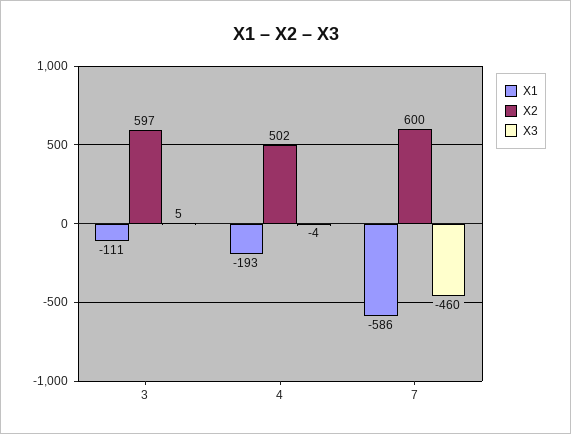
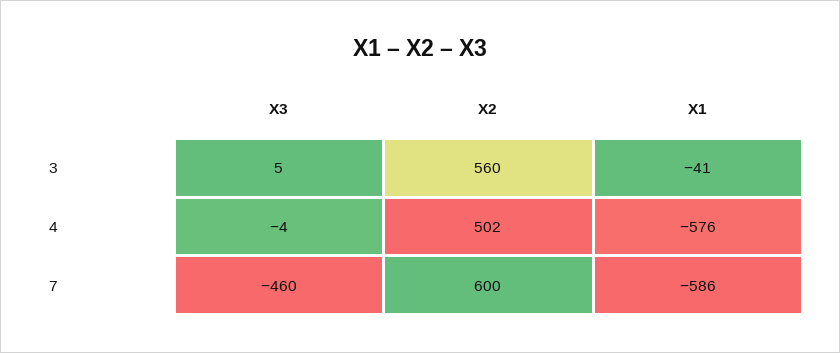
  {
    "X1": {
-     "3": -111,
+     "3": -41,
-     "4": -193,
+     "4": -576,
      "7": -586
    },
    "X2": {
-     "3": 597,
+     "3": 560,
      "4": 502,
      "7": 600
    },
    "X3": {
      "3": 5,
      "4": -4,
      "7": -460
    }
  }

